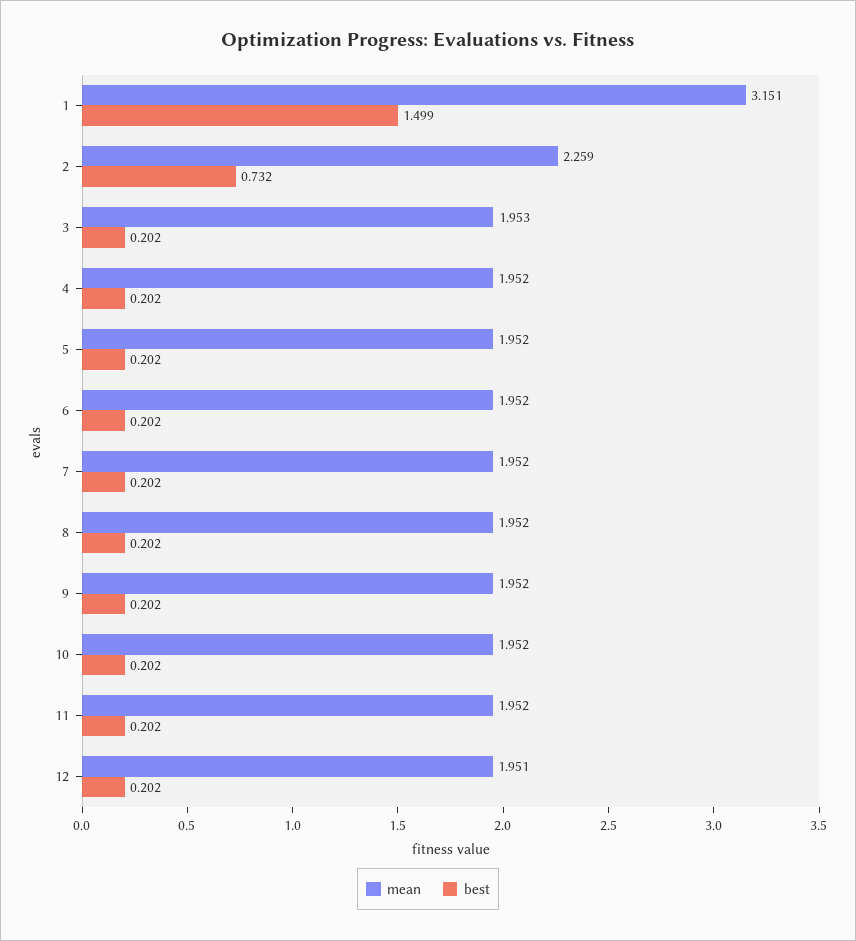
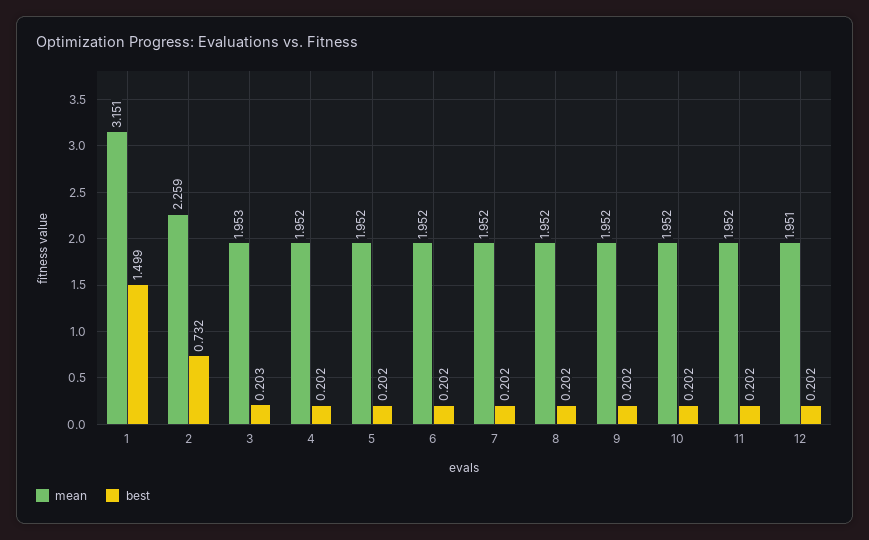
  {
    "mean": {
      "1": 3.151,
      "2": 2.259,
      "3": 1.953,
      "4": 1.952,
      "5": 1.952,
      "6": 1.952,
      "7": 1.952,
      "8": 1.952,
      "9": 1.952,
      "10": 1.952,
      "11": 1.952,
      "12": 1.951
    },
    "best": {
      "1": 1.499,
      "2": 0.732,
-     "3": 0.202,
+     "3": 0.203,
      "4": 0.202,
      "5": 0.202,
      "6": 0.202,
      "7": 0.202,
      "8": 0.202,
      "9": 0.202,
      "10": 0.202,
      "11": 0.202,
      "12": 0.202
    }
  }

